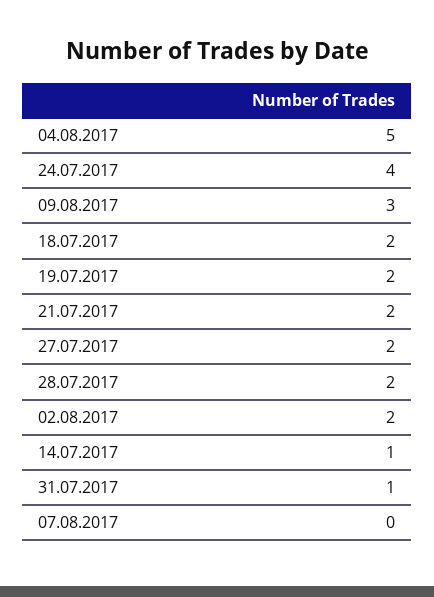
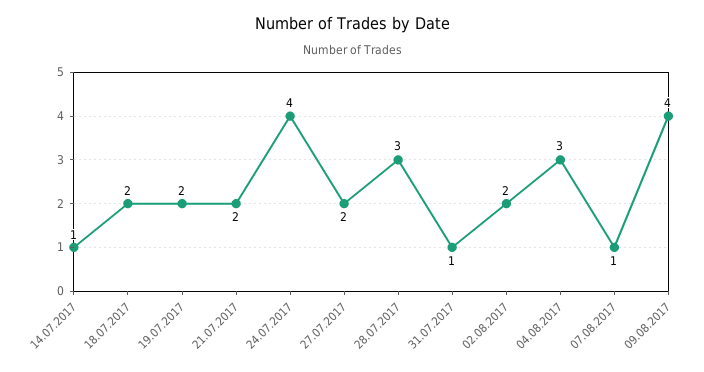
  {
-   "04.08.2017": 5,
+   "04.08.2017": 3,
    "24.07.2017": 4,
-   "09.08.2017": 3,
+   "09.08.2017": 4,
    "18.07.2017": 2,
    "19.07.2017": 2,
    "21.07.2017": 2,
    "27.07.2017": 2,
-   "28.07.2017": 2,
+   "28.07.2017": 3,
    "02.08.2017": 2,
    "14.07.2017": 1,
    "31.07.2017": 1,
-   "07.08.2017": 0
+   "07.08.2017": 1
  }

